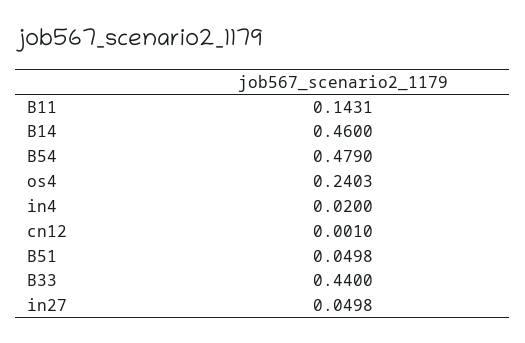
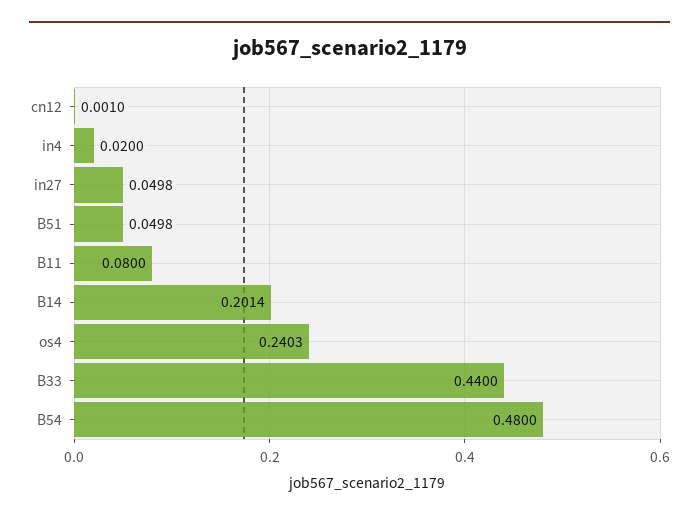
  {
-   "B11": 0.1431,
+   "B11": 0.08,
-   "B14": 0.46,
+   "B14": 0.2014,
-   "B54": 0.479,
+   "B54": 0.48,
    "os4": 0.2403,
    "in4": 0.02,
    "cn12": 0.001,
    "B51": 0.0498,
    "B33": 0.44,
    "in27": 0.0498
  }

